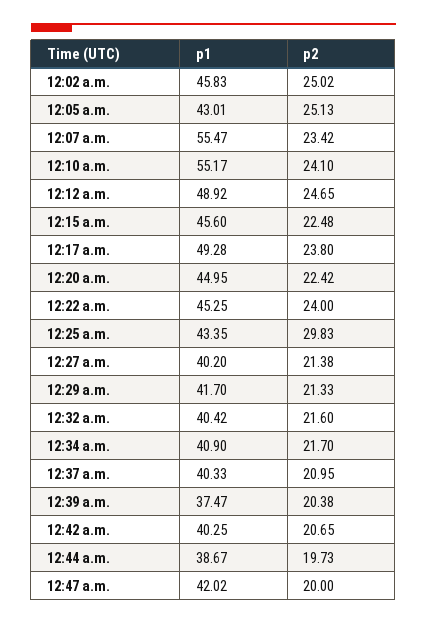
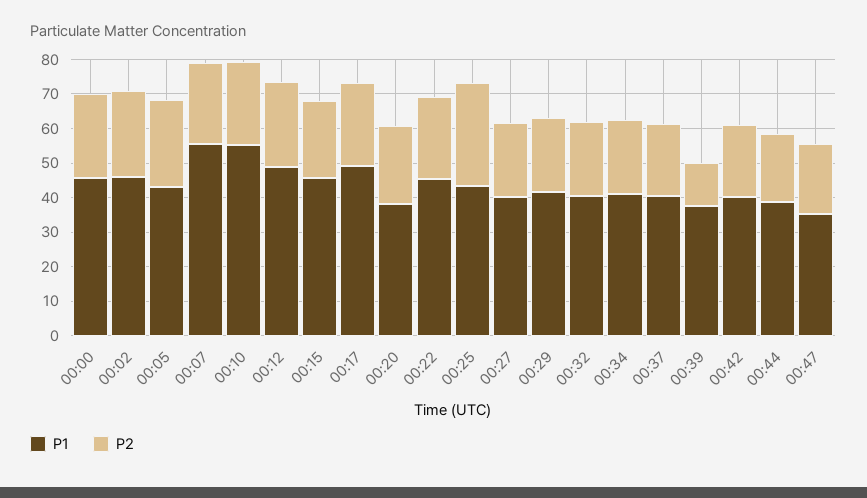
  {
    "p1": {
      "12:02 a.m.": 45.83,
      "12:05 a.m.": 43.01,
      "12:07 a.m.": 55.47,
      "12:10 a.m.": 55.17,
      "12:12 a.m.": 48.92,
      "12:15 a.m.": 45.6,
      "12:17 a.m.": 49.28,
-     "12:20 a.m.": 44.95,
+     "12:20 a.m.": 37.5,
      "12:22 a.m.": 45.25,
      "12:25 a.m.": 43.35,
      "12:27 a.m.": 40.2,
      "12:29 a.m.": 41.7,
      "12:32 a.m.": 40.42,
      "12:34 a.m.": 40.9,
      "12:37 a.m.": 40.33,
      "12:39 a.m.": 37.47,
      "12:42 a.m.": 40.25,
      "12:44 a.m.": 38.67,
-     "12:47 a.m.": 42.02
+     "12:47 a.m.": 35,
+     "00:00": 45
    },
    "p2": {
      "12:02 a.m.": 25.02,
      "12:05 a.m.": 25.13,
      "12:07 a.m.": 23.42,
      "12:10 a.m.": 24.1,
      "12:12 a.m.": 24.65,
      "12:15 a.m.": 22.48,
      "12:17 a.m.": 23.8,
      "12:20 a.m.": 22.42,
      "12:22 a.m.": 24,
      "12:25 a.m.": 29.83,
      "12:27 a.m.": 21.38,
      "12:29 a.m.": 21.33,
      "12:32 a.m.": 21.6,
      "12:34 a.m.": 21.7,
      "12:37 a.m.": 20.95,
-     "12:39 a.m.": 20.38,
+     "12:39 a.m.": 12.5,
      "12:42 a.m.": 20.65,
      "12:44 a.m.": 19.73,
-     "12:47 a.m.": 20
+     "12:47 a.m.": 20,
+     "00:00": 25
    }
  }

